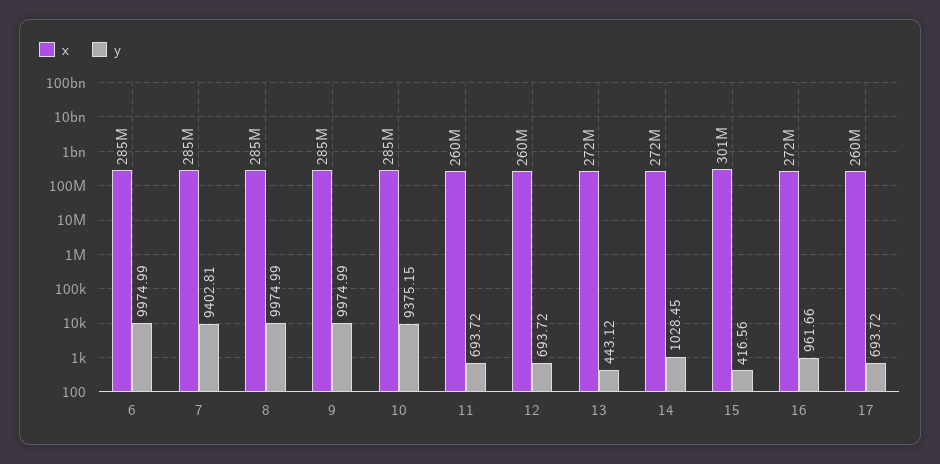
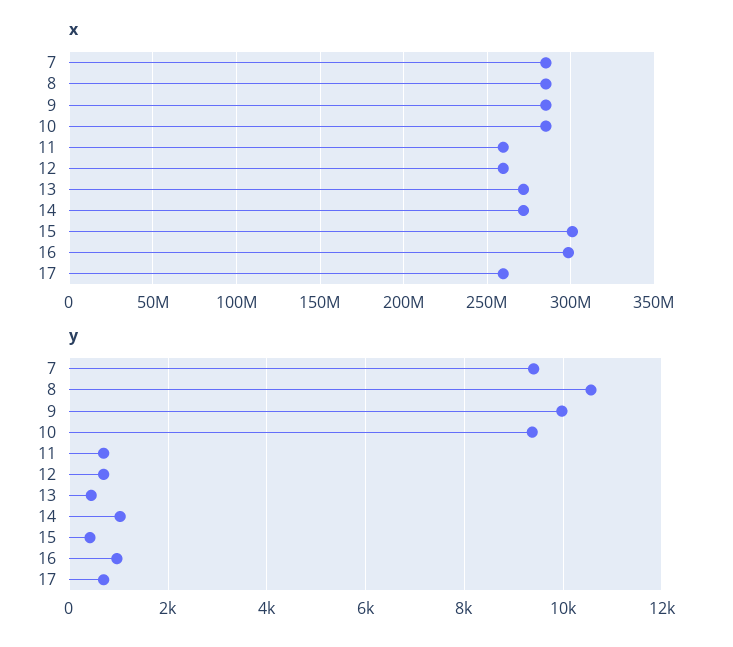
  {
    "x": {
-     "6": 285000000,
      "7": 285000000,
      "8": 285000000,
      "9": 285000000,
      "10": 285000000,
      "11": 260000000,
      "12": 260000000,
      "13": 272000000,
      "14": 272000000,
      "15": 301000000,
-     "16": 272000000,
+     "16": 300000000,
      "17": 260000000
    },
    "y": {
-     "6": 9974.99,
      "7": 9402.81,
-     "8": 9974.99,
+     "8": 10600,
      "9": 9974.99,
      "10": 9375.15,
      "11": 693.72,
      "12": 693.72,
      "13": 443.12,
      "14": 1028.45,
      "15": 416.56,
      "16": 961.66,
      "17": 693.72
    }
  }

